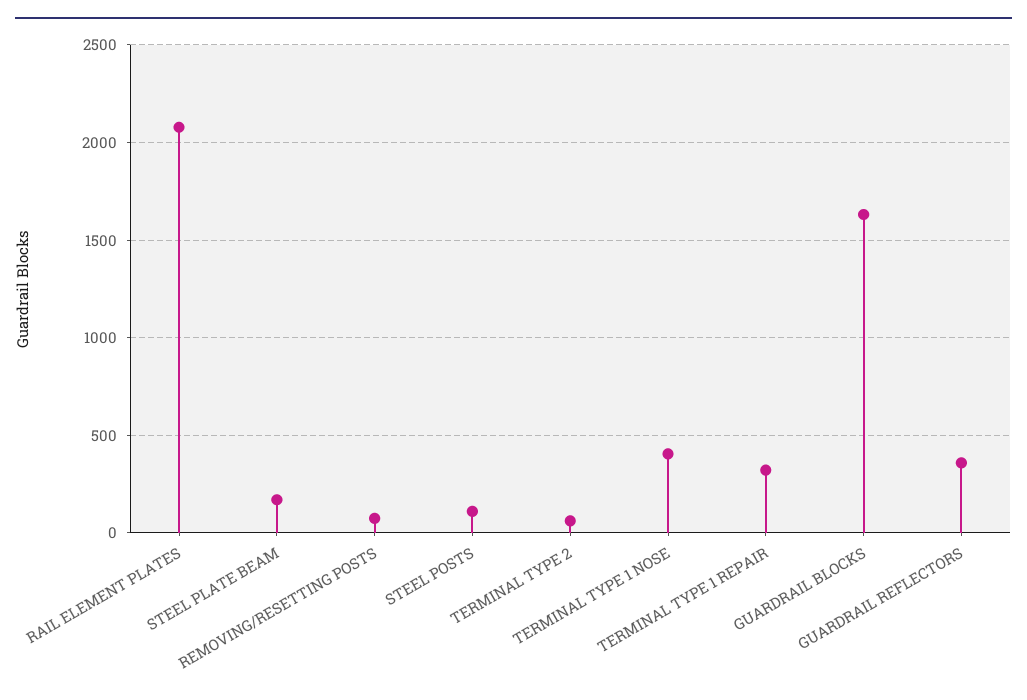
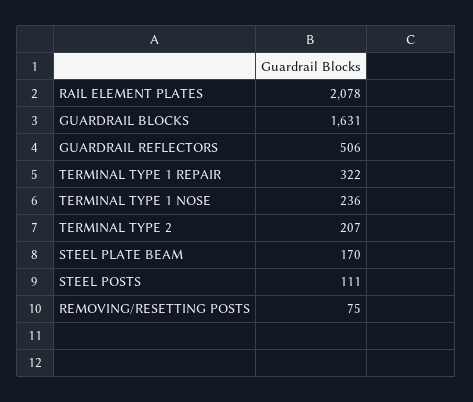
  {
    "RAIL ELEMENT PLATES": 2078,
    "STEEL PLATE BEAM": 170,
    "REMOVING/RESETTING POSTS": 75,
    "STEEL POSTS": 111,
-   "TERMINAL TYPE 2": 50,
+   "TERMINAL TYPE 2": 207,
-   "TERMINAL TYPE 1 NOSE": 400,
+   "TERMINAL TYPE 1 NOSE": 236,
    "TERMINAL TYPE 1 REPAIR": 322,
    "GUARDRAIL BLOCKS": 1631,
-   "GUARDRAIL REFLECTORS": 350
+   "GUARDRAIL REFLECTORS": 506
  }

